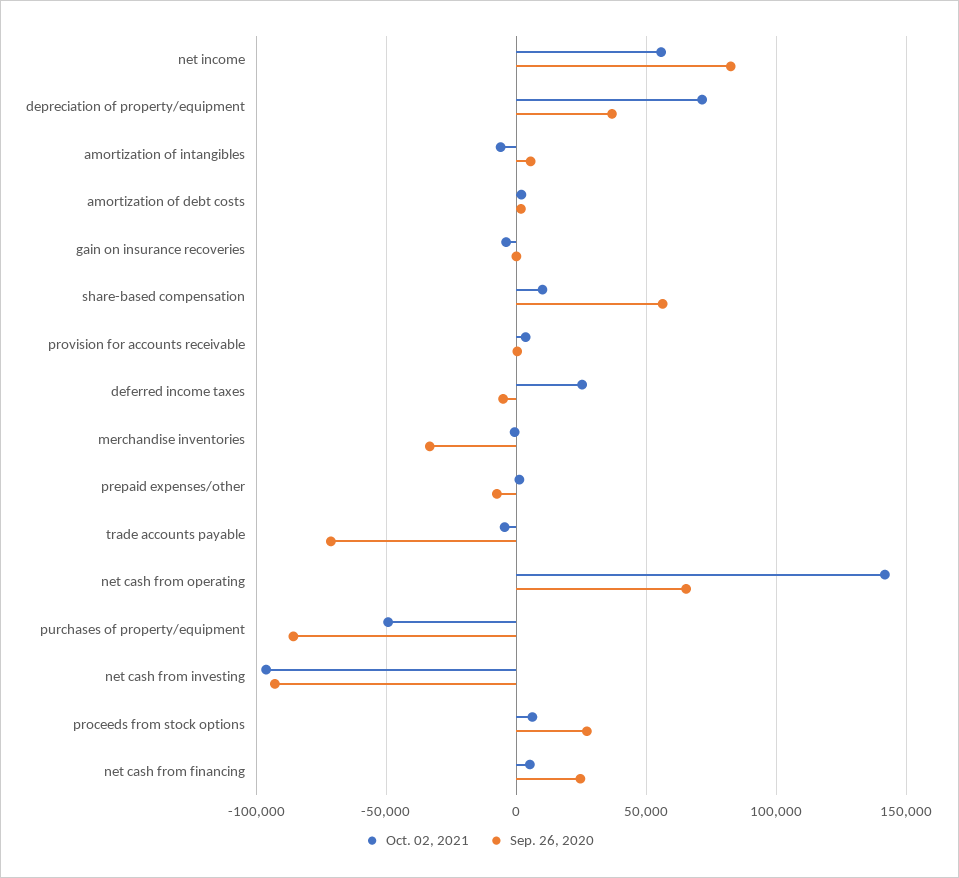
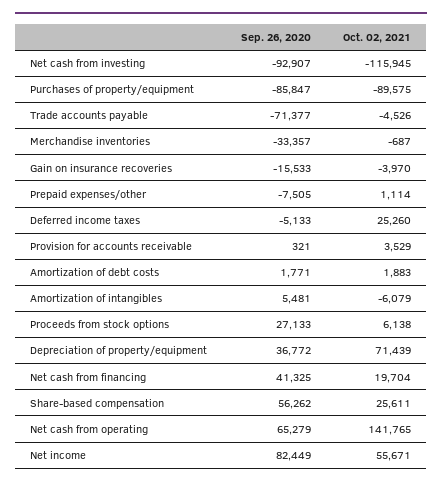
  {
    "Oct. 02, 2021": {
      "net income": 55671,
      "depreciation of property/equipment": 71439,
      "amortization of intangibles": -6079,
      "amortization of debt costs": 1883,
      "gain on insurance recoveries": -3970,
-     "share-based compensation": 10000,
+     "share-based compensation": 25611,
      "provision for accounts receivable": 3529,
      "deferred income taxes": 25260,
      "merchandise inventories": -687,
      "prepaid expenses/other": 1114,
      "trade accounts payable": -4526,
      "net cash from operating": 141765,
-     "purchases of property/equipment": -50000,
+     "purchases of property/equipment": -89575,
-     "net cash from investing": -95000,
+     "net cash from investing": -115945,
      "proceeds from stock options": 6138,
-     "net cash from financing": 5000
+     "net cash from financing": 19704
    },
    "Sep. 26, 2020": {
      "net income": 82449,
      "depreciation of property/equipment": 36772,
      "amortization of intangibles": 5481,
      "amortization of debt costs": 1771,
-     "gain on insurance recoveries": 0,
+     "gain on insurance recoveries": -15533,
      "share-based compensation": 56262,
      "provision for accounts receivable": 321,
      "deferred income taxes": -5133,
      "merchandise inventories": -33357,
      "prepaid expenses/other": -7505,
      "trade accounts payable": -71377,
      "net cash from operating": 65279,
      "purchases of property/equipment": -85847,
      "net cash from investing": -92907,
      "proceeds from stock options": 27133,
-     "net cash from financing": 25000
+     "net cash from financing": 41325
    }
  }

